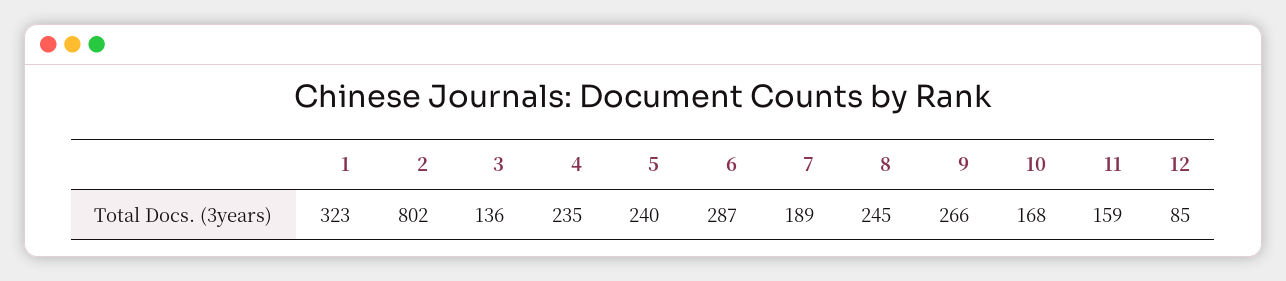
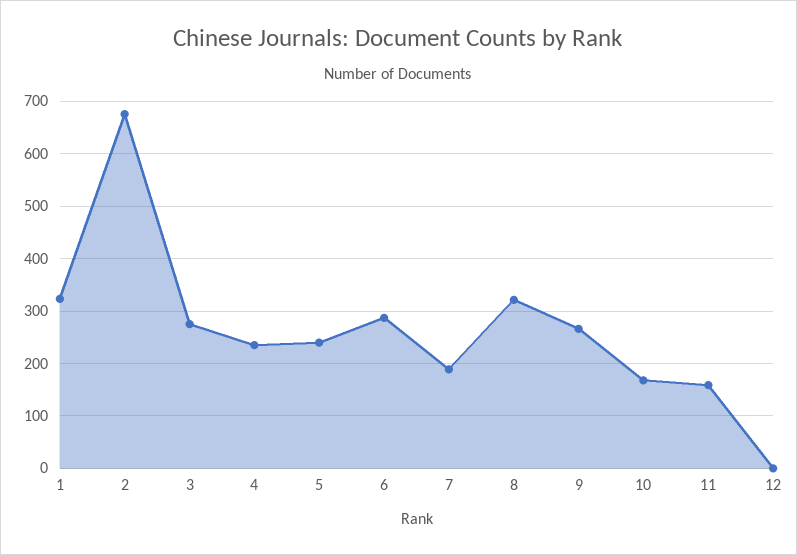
  {
    "1": 323,
-   "2": 802,
+   "2": 680,
-   "3": 136,
+   "3": 280,
    "4": 235,
    "5": 240,
    "6": 287,
    "7": 189,
-   "8": 245,
+   "8": 320,
    "9": 266,
    "10": 168,
    "11": 159,
-   "12": 85
+   "12": 0
  }

